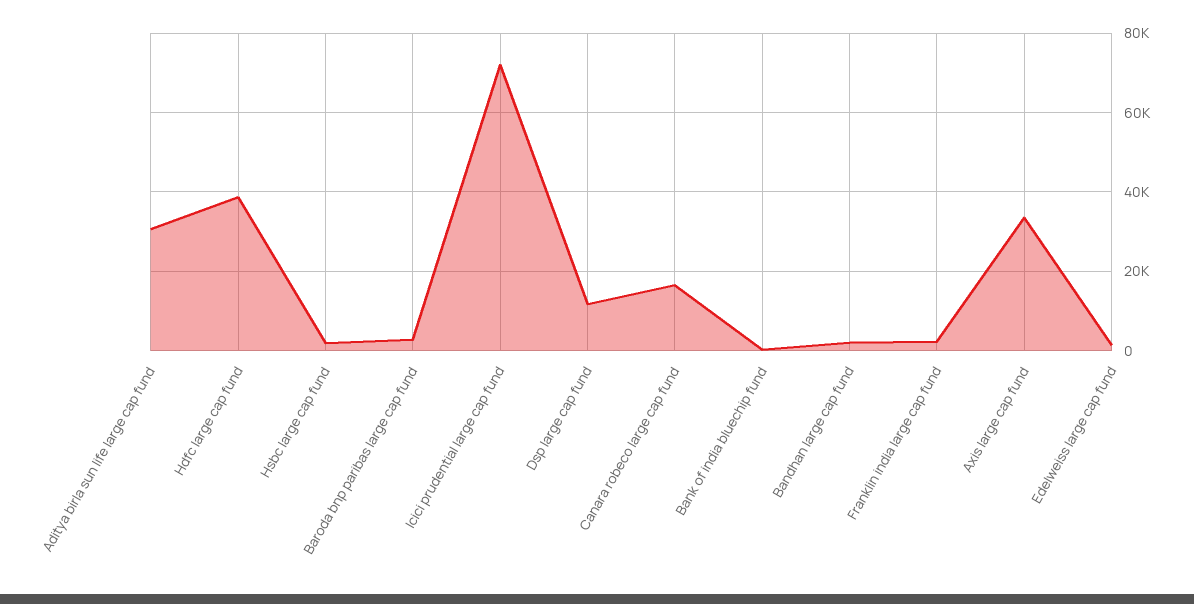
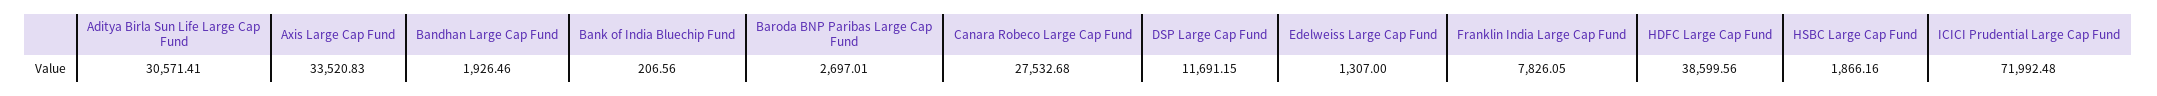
  {
    "Aditya birla sun life large cap fund": 30571.41,
    "Hdfc large cap fund": 38599.56,
    "Hsbc large cap fund": 1866.16,
    "Baroda bnp paribas large cap fund": 2697.01,
    "Icici prudential large cap fund": 71992.48,
    "Dsp large cap fund": 11691.15,
-   "Canara robeco large cap fund": 16000,
+   "Canara robeco large cap fund": 27532.68,
    "Bank of india bluechip fund": 206.56,
    "Bandhan large cap fund": 1926.46,
-   "Franklin india large cap fund": 2000,
+   "Franklin india large cap fund": 7826.05,
    "Axis large cap fund": 33520.83,
    "Edelweiss large cap fund": 1307
  }

